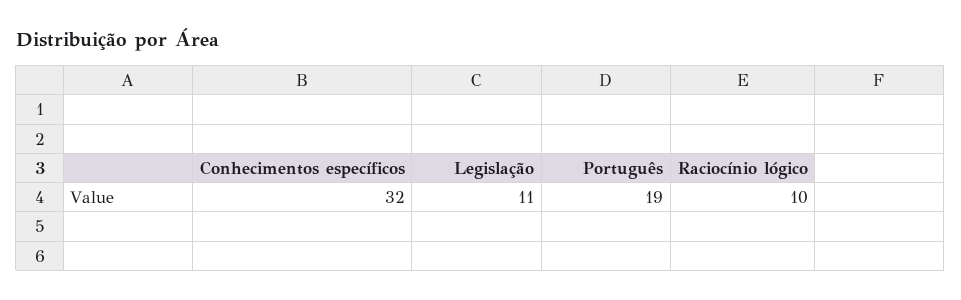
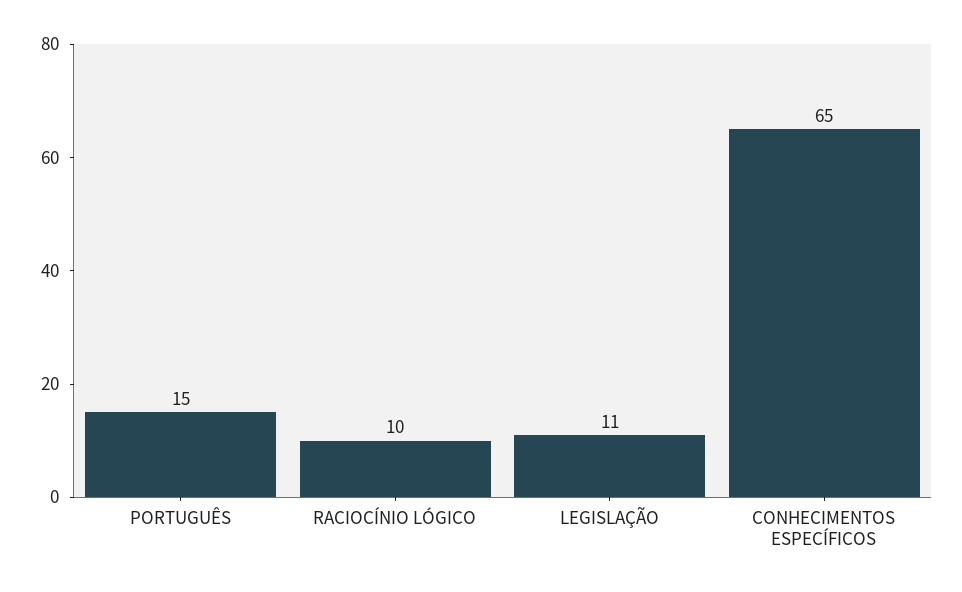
  {
-   "Conhecimentos específicos": 32,
+   "Conhecimentos específicos": 65,
    "Legislação": 11,
-   "Português": 19,
+   "Português": 15,
    "Raciocínio lógico": 10
  }

